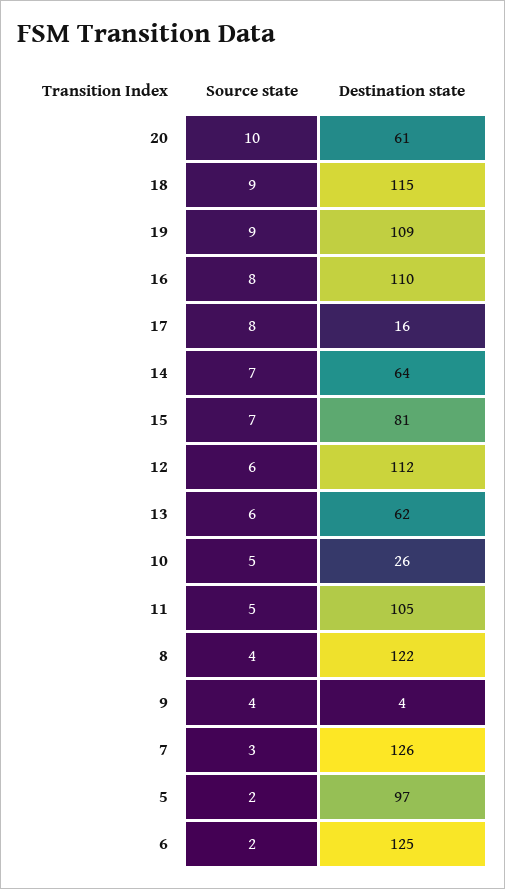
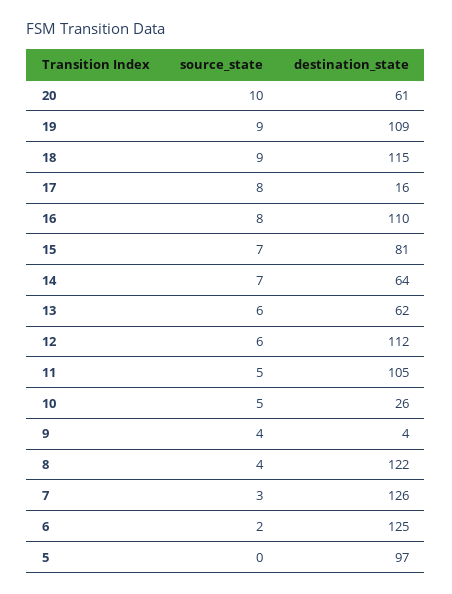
  {
    "Source state": {
      "20": 10,
      "18": 9,
      "19": 9,
      "16": 8,
      "17": 8,
      "14": 7,
      "15": 7,
      "12": 6,
      "13": 6,
      "10": 5,
      "11": 5,
      "8": 4,
      "9": 4,
      "7": 3,
-     "5": 2,
+     "5": 0,
      "6": 2
    },
    "Destination state": {
      "20": 61,
      "18": 115,
      "19": 109,
      "16": 110,
      "17": 16,
      "14": 64,
      "15": 81,
      "12": 112,
      "13": 62,
      "10": 26,
      "11": 105,
      "8": 122,
      "9": 4,
      "7": 126,
      "5": 97,
      "6": 125
    }
  }

